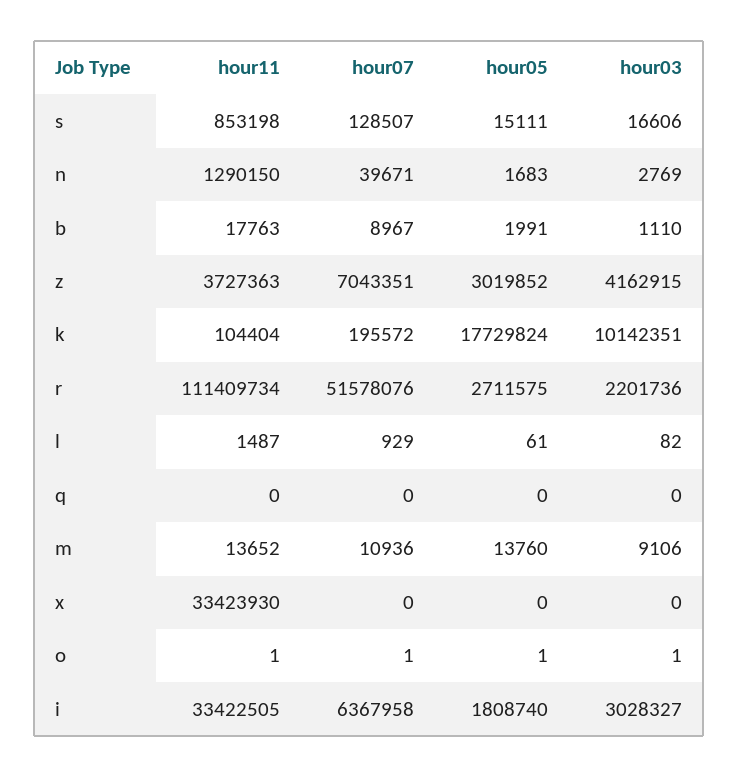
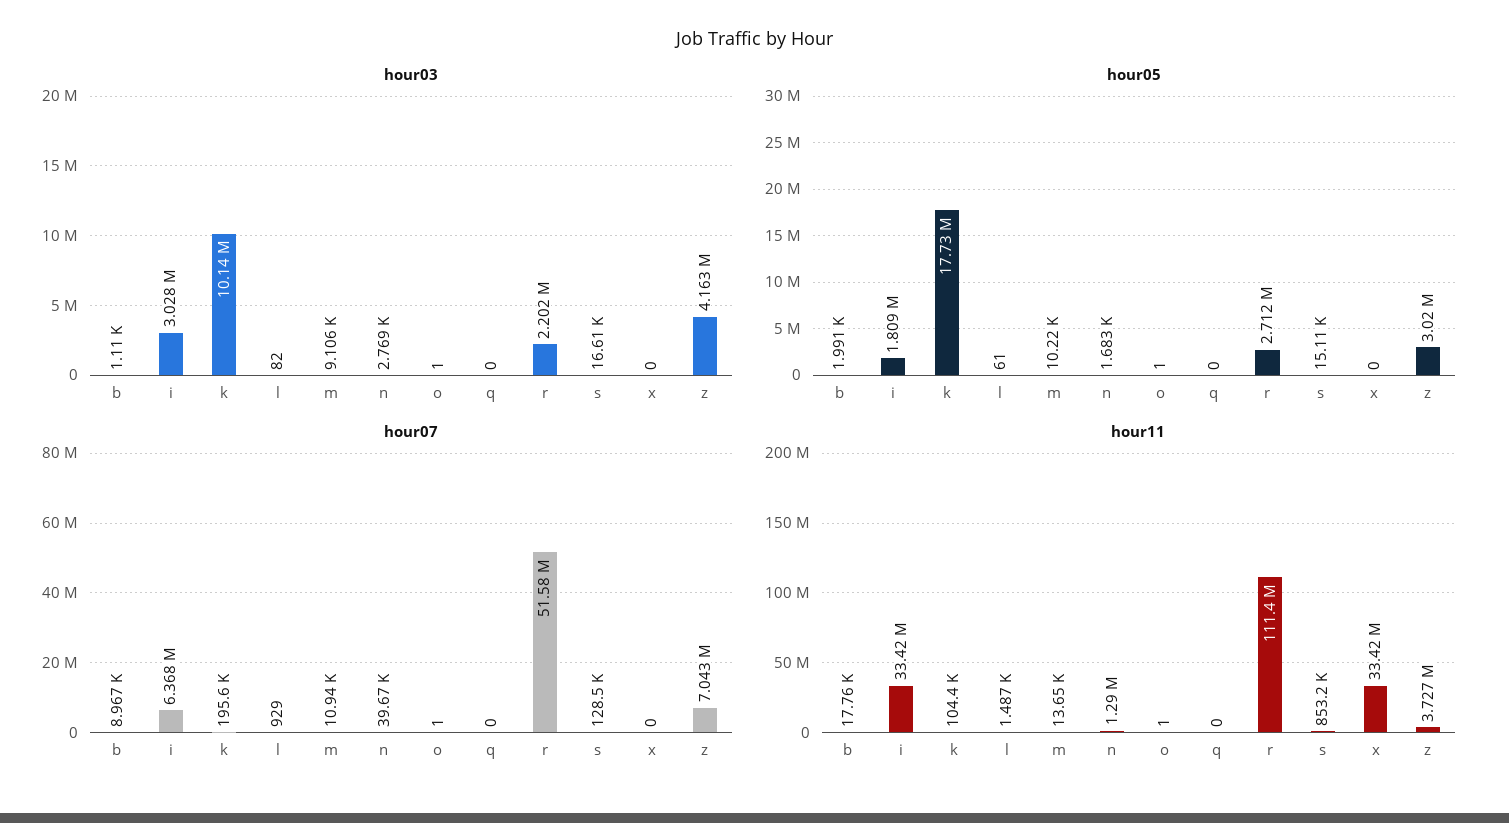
  {
    "hour11": {
      "s": 853198,
      "n": 1290150,
      "b": 17763,
      "z": 3727363,
      "k": 104404,
      "r": 111409734,
      "l": 1487,
      "q": 0,
      "m": 13652,
      "x": 33423930,
      "o": 1,
      "i": 33422505
    },
    "hour07": {
      "s": 128507,
      "n": 39671,
      "b": 8967,
      "z": 7043351,
      "k": 195572,
      "r": 51578076,
      "l": 929,
      "q": 0,
      "m": 10936,
      "x": 0,
      "o": 1,
      "i": 6367958
    },
    "hour05": {
      "s": 15111,
      "n": 1683,
      "b": 1991,
      "z": 3019852,
      "k": 17729824,
      "r": 2711575,
      "l": 61,
      "q": 0,
-     "m": 13760,
+     "m": 10220,
      "x": 0,
      "o": 1,
      "i": 1808740
    },
    "hour03": {
      "s": 16606,
      "n": 2769,
      "b": 1110,
      "z": 4162915,
      "k": 10142351,
      "r": 2201736,
      "l": 82,
      "q": 0,
      "m": 9106,
      "x": 0,
      "o": 1,
      "i": 3028327
    }
  }

